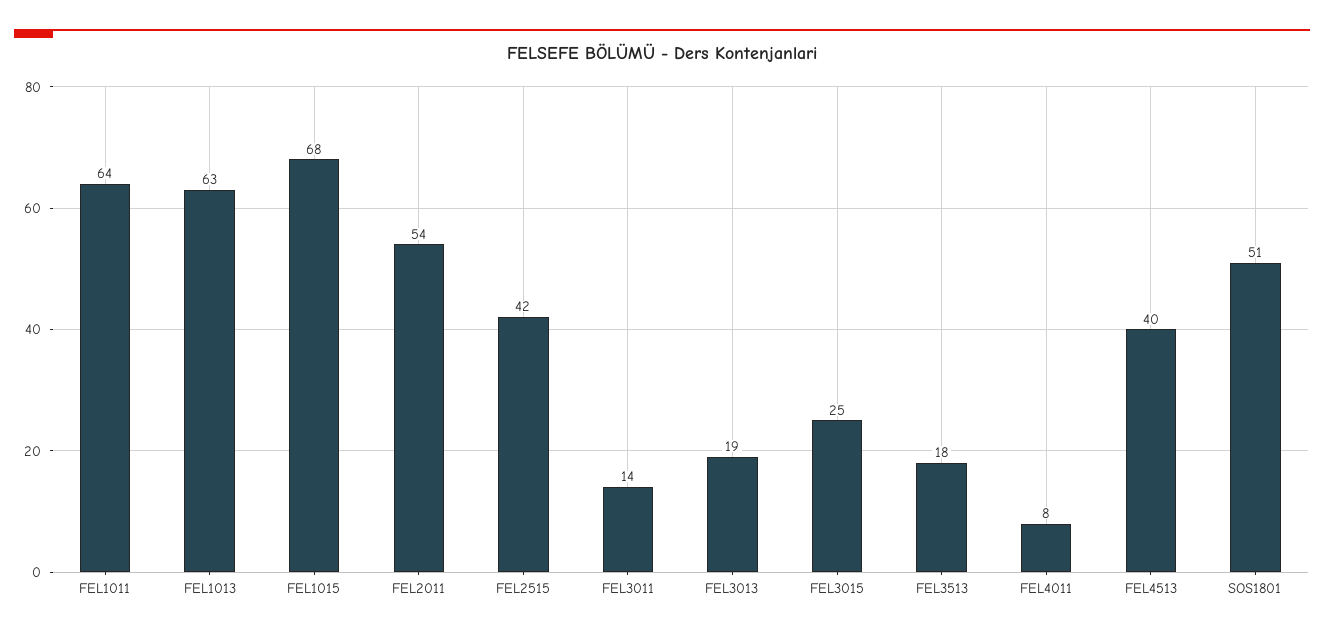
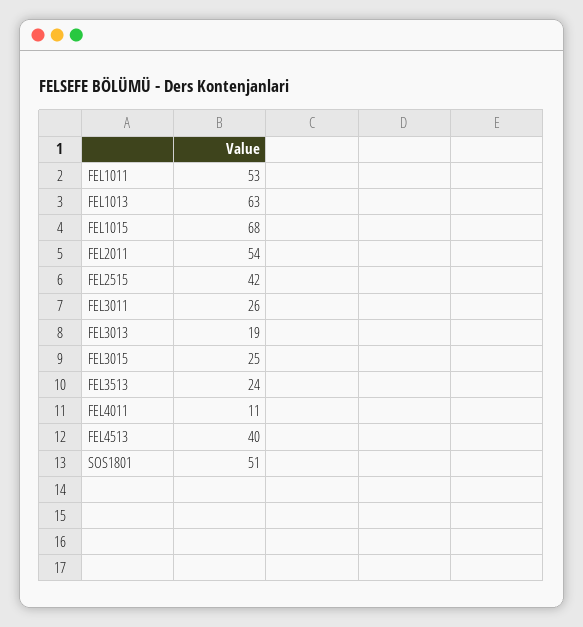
  {
-   "FEL1011": 64,
+   "FEL1011": 53,
    "FEL1013": 63,
    "FEL1015": 68,
    "FEL2011": 54,
    "FEL2515": 42,
-   "FEL3011": 14,
+   "FEL3011": 26,
    "FEL3013": 19,
    "FEL3015": 25,
-   "FEL3513": 18,
+   "FEL3513": 24,
-   "FEL4011": 8,
+   "FEL4011": 11,
    "FEL4513": 40,
    "SOS1801": 51
  }

